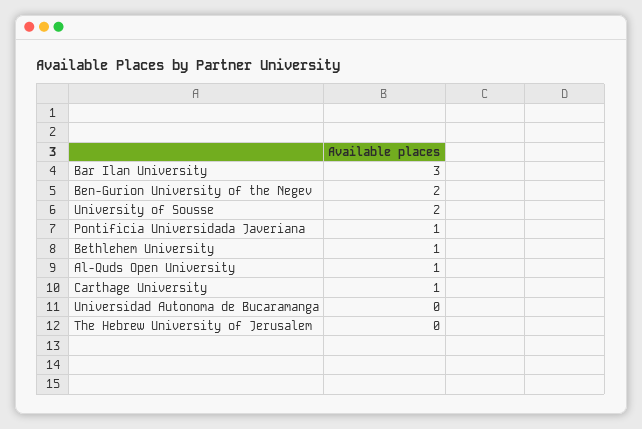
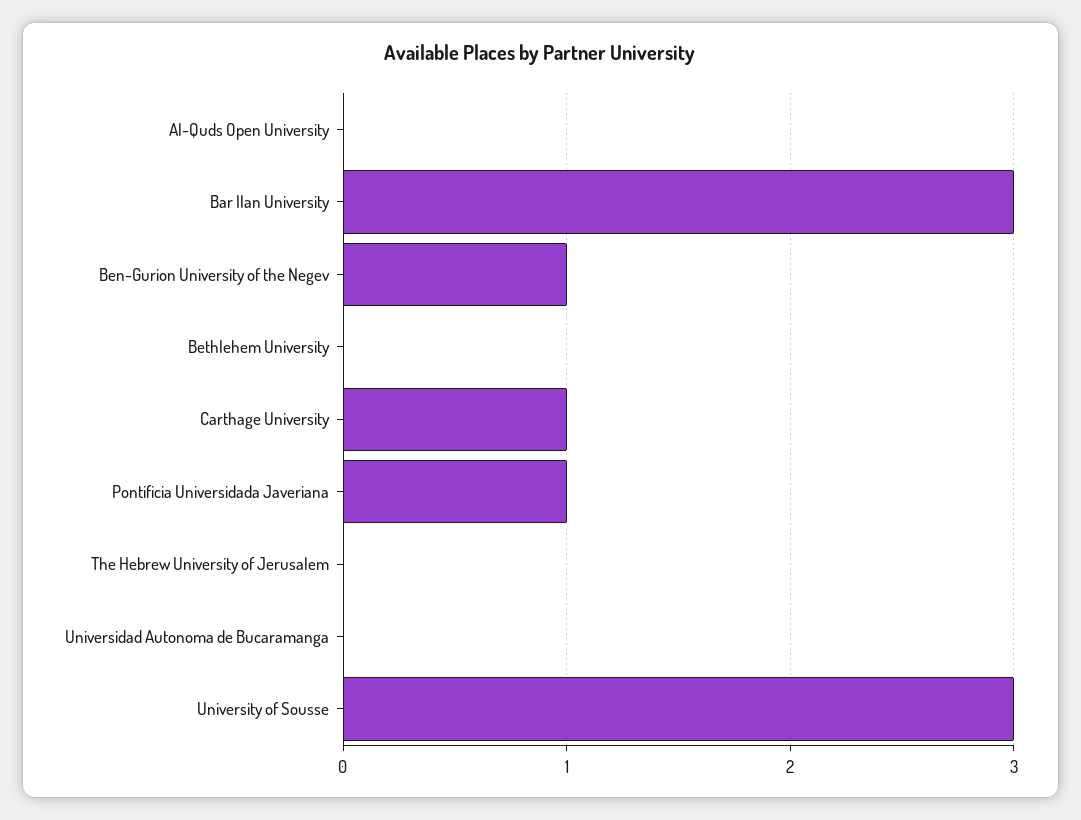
  {
    "Bar Ilan University": 3,
-   "Ben-Gurion University of the Negev": 2,
+   "Ben-Gurion University of the Negev": 1,
-   "University of Sousse": 2,
+   "University of Sousse": 3,
    "Pontificia Universidada Javeriana": 1,
-   "Bethlehem University": 1,
+   "Bethlehem University": 0,
-   "Al-Quds Open University": 1,
+   "Al-Quds Open University": 0,
    "Carthage University": 1,
    "Universidad Autonoma de Bucaramanga": 0,
    "The Hebrew University of Jerusalem": 0
  }

